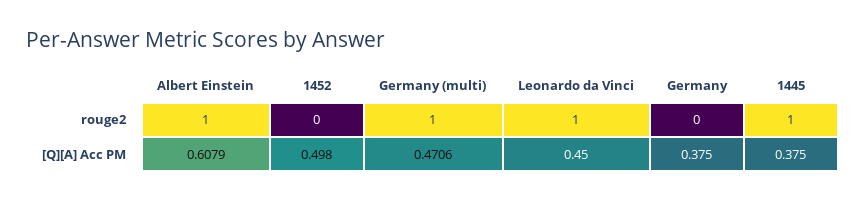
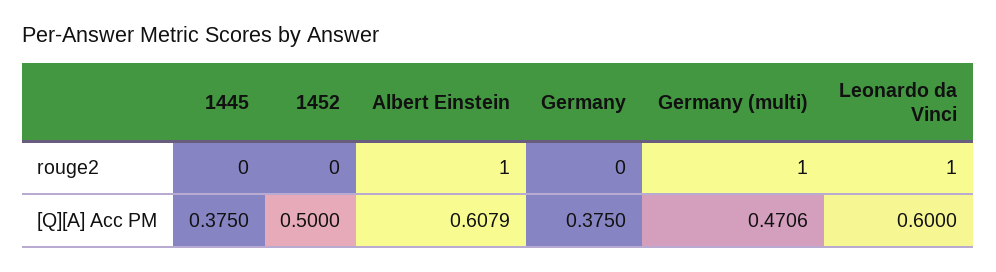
  {
    "Albert Einstein": {
      "rouge2": 1,
      "[Q][A] Acc PM": 0.6079
    },
    "1452": {
      "rouge2": 0,
-     "[Q][A] Acc PM": 0.498
+     "[Q][A] Acc PM": 0.5
    },
    "Germany (multi)": {
      "rouge2": 1,
      "[Q][A] Acc PM": 0.4706
    },
    "Leonardo da Vinci": {
      "rouge2": 1,
-     "[Q][A] Acc PM": 0.45
+     "[Q][A] Acc PM": 0.6
    },
    "Germany": {
      "rouge2": 0,
      "[Q][A] Acc PM": 0.375
    },
    "1445": {
-     "rouge2": 1,
+     "rouge2": 0,
      "[Q][A] Acc PM": 0.375
    }
  }

